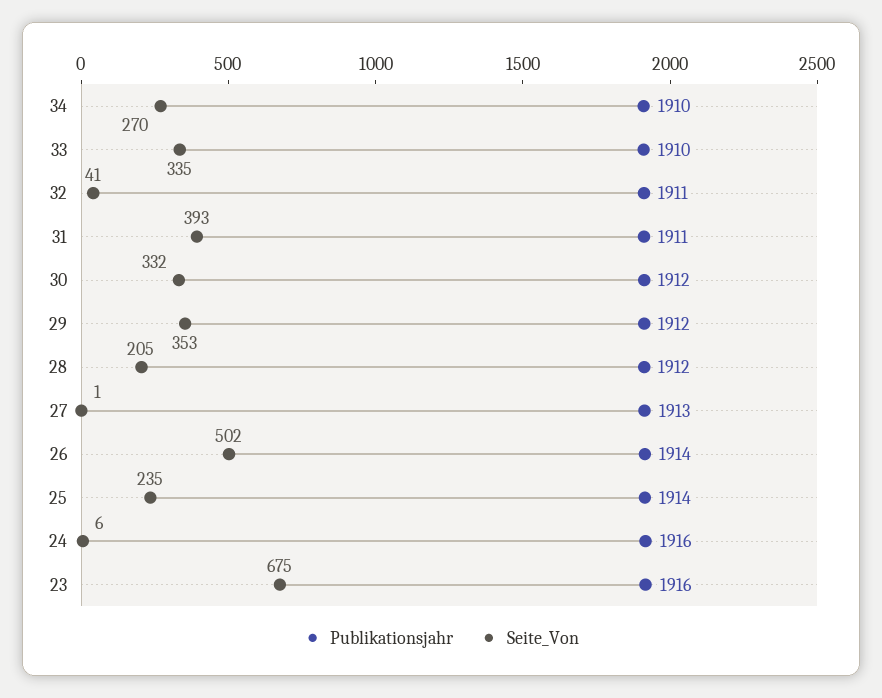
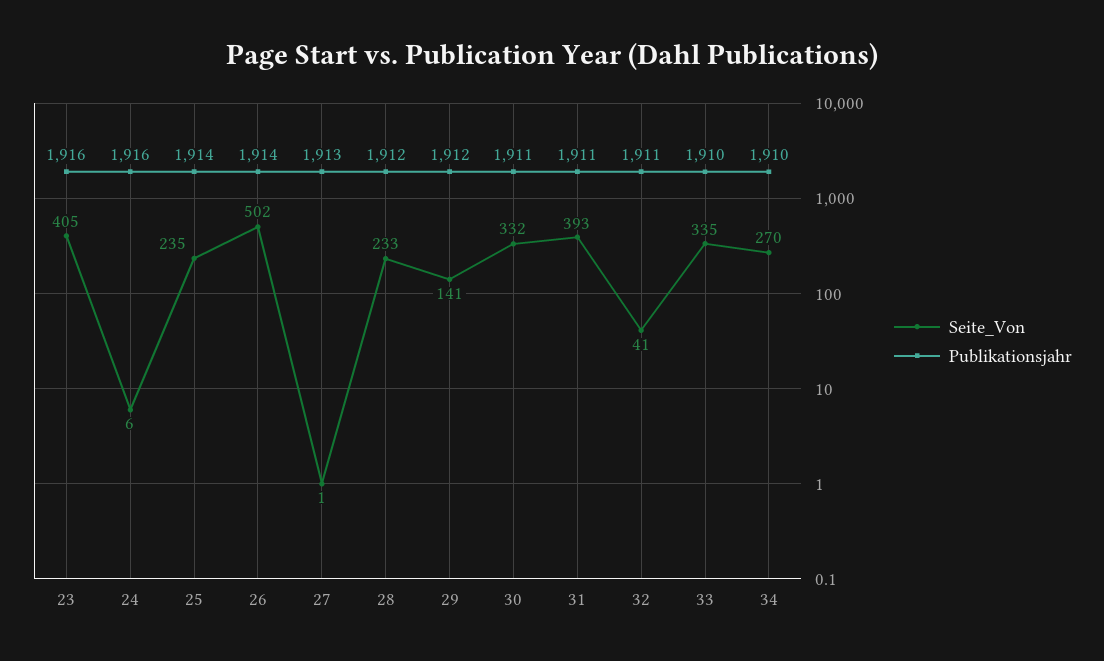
  {
    "Publikationsjahr": {
      "34": 1910,
      "33": 1910,
      "32": 1911,
      "31": 1911,
-     "30": 1912,
+     "30": 1911,
      "29": 1912,
      "28": 1912,
      "27": 1913,
      "26": 1914,
      "25": 1914,
      "24": 1916,
      "23": 1916
    },
    "Seite_Von": {
      "34": 270,
      "33": 335,
      "32": 41,
      "31": 393,
      "30": 332,
-     "29": 353,
+     "29": 141,
-     "28": 205,
+     "28": 233,
      "27": 1,
      "26": 502,
      "25": 235,
      "24": 6,
-     "23": 675
+     "23": 405
    }
  }

